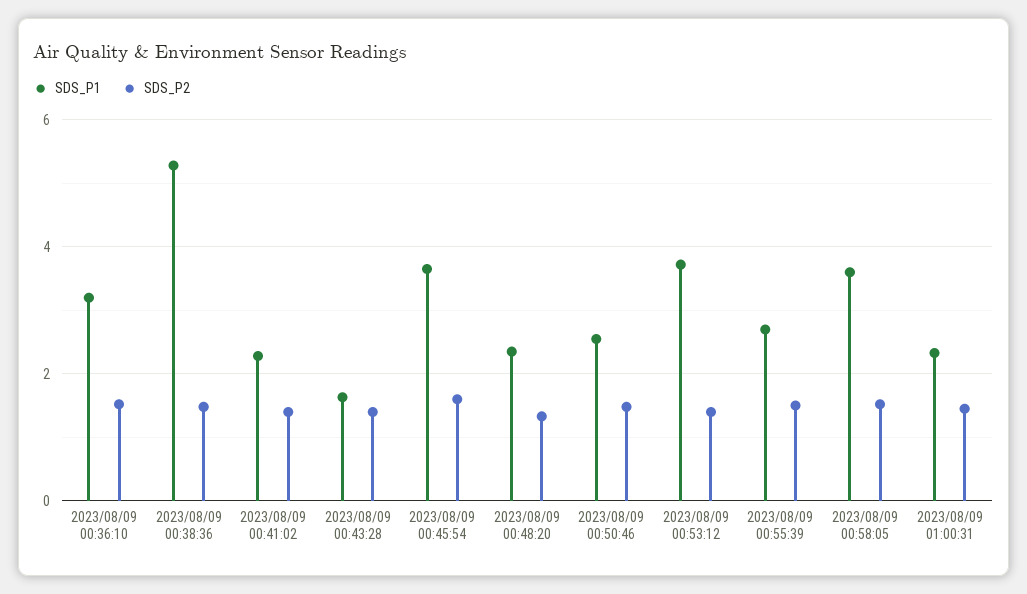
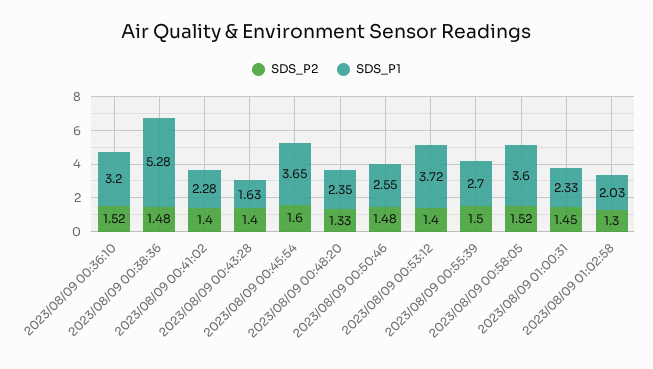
  {
    "SDS_P1": {
      "2023/08/09 00:36:10": 3.2,
      "2023/08/09 00:38:36": 5.28,
      "2023/08/09 00:41:02": 2.28,
      "2023/08/09 00:43:28": 1.63,
      "2023/08/09 00:45:54": 3.65,
      "2023/08/09 00:48:20": 2.35,
      "2023/08/09 00:50:46": 2.55,
      "2023/08/09 00:53:12": 3.72,
      "2023/08/09 00:55:39": 2.7,
      "2023/08/09 00:58:05": 3.6,
-     "2023/08/09 01:00:31": 2.33
+     "2023/08/09 01:00:31": 2.33,
+     "2023/08/09 01:02:58": 2.03
    },
    "SDS_P2": {
      "2023/08/09 00:36:10": 1.52,
      "2023/08/09 00:38:36": 1.48,
      "2023/08/09 00:41:02": 1.4,
      "2023/08/09 00:43:28": 1.4,
      "2023/08/09 00:45:54": 1.6,
      "2023/08/09 00:48:20": 1.33,
      "2023/08/09 00:50:46": 1.48,
      "2023/08/09 00:53:12": 1.4,
      "2023/08/09 00:55:39": 1.5,
      "2023/08/09 00:58:05": 1.52,
-     "2023/08/09 01:00:31": 1.45
+     "2023/08/09 01:00:31": 1.45,
+     "2023/08/09 01:02:58": 1.3
    }
  }

